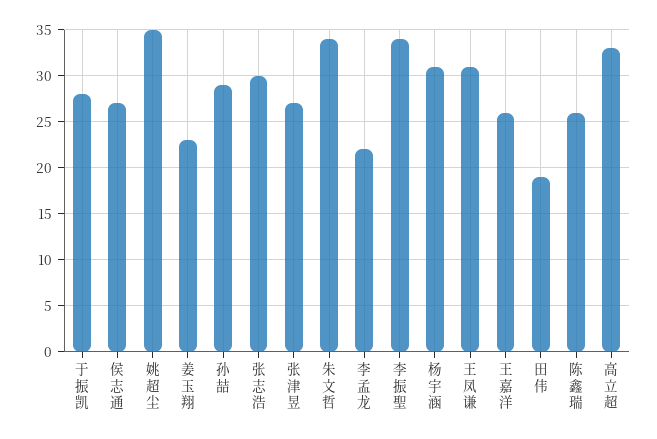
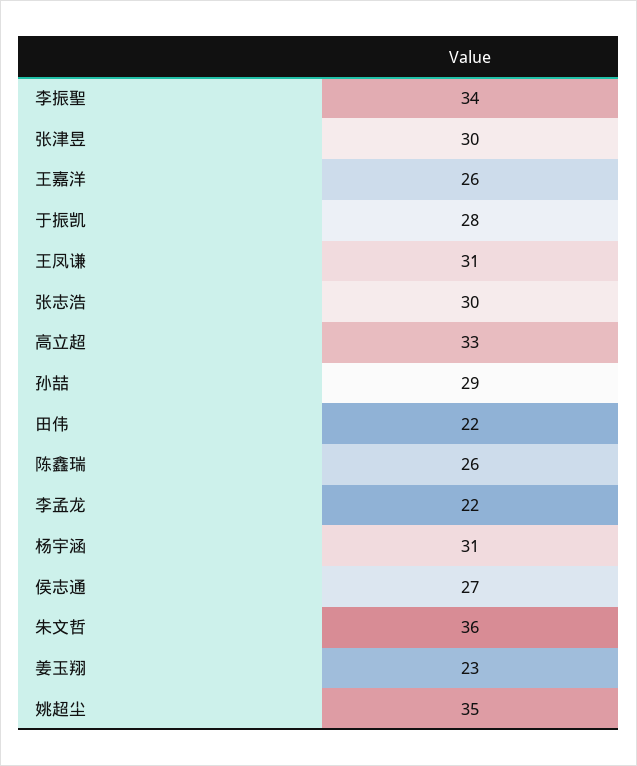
  {
    "于振凯": 28,
    "侯志通": 27,
    "姚超尘": 35,
    "姜玉翔": 23,
    "孙喆": 29,
    "张志浩": 30,
-   "张津昱": 27,
+   "张津昱": 30,
-   "朱文哲": 34,
+   "朱文哲": 36,
    "李孟龙": 22,
    "李振聖": 34,
    "杨宇涵": 31,
    "王凤谦": 31,
    "王嘉洋": 26,
-   "田伟": 19,
+   "田伟": 22,
    "陈鑫瑞": 26,
    "高立超": 33
  }

